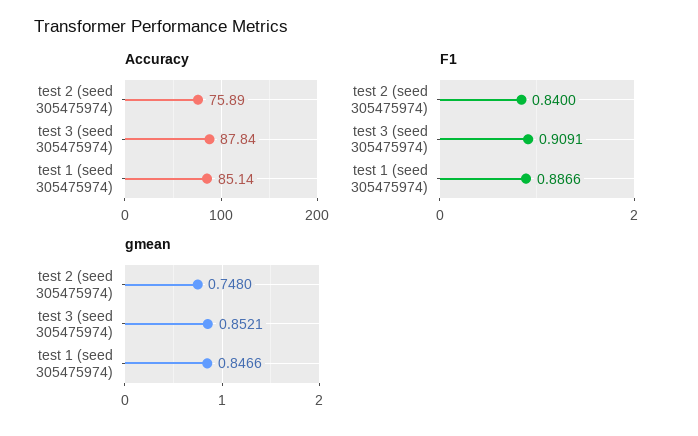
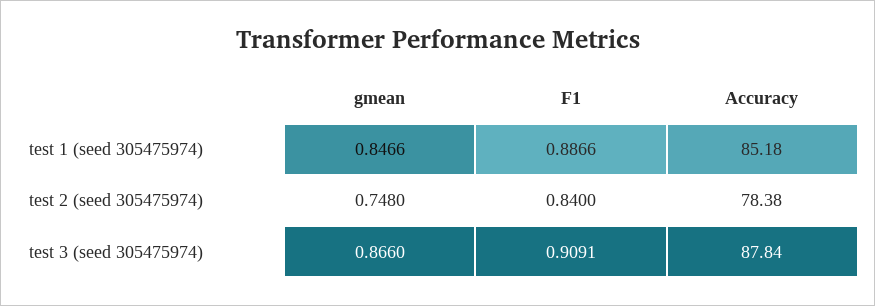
  {
    "Accuracy": {
-     "test 2 (seed 305475974)": 75.89,
+     "test 2 (seed 305475974)": 78.38,
      "test 3 (seed 305475974)": 87.84,
-     "test 1 (seed 305475974)": 85.14
+     "test 1 (seed 305475974)": 85.18
    },
    "F1": {
      "test 2 (seed 305475974)": 0.84,
      "test 3 (seed 305475974)": 0.9091,
      "test 1 (seed 305475974)": 0.8866
    },
    "gmean": {
      "test 2 (seed 305475974)": 0.748,
-     "test 3 (seed 305475974)": 0.8521,
+     "test 3 (seed 305475974)": 0.866,
      "test 1 (seed 305475974)": 0.8466
    }
  }

